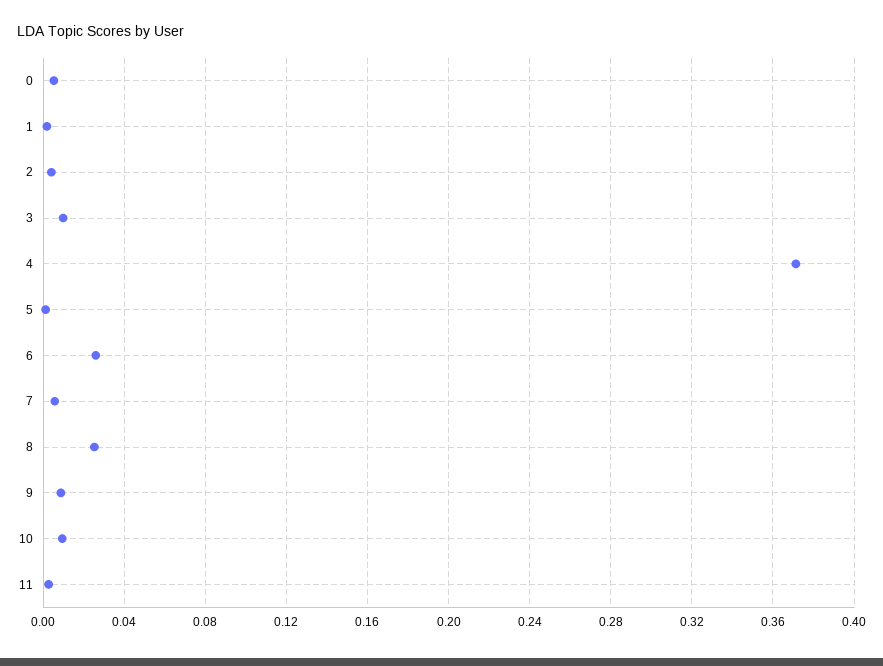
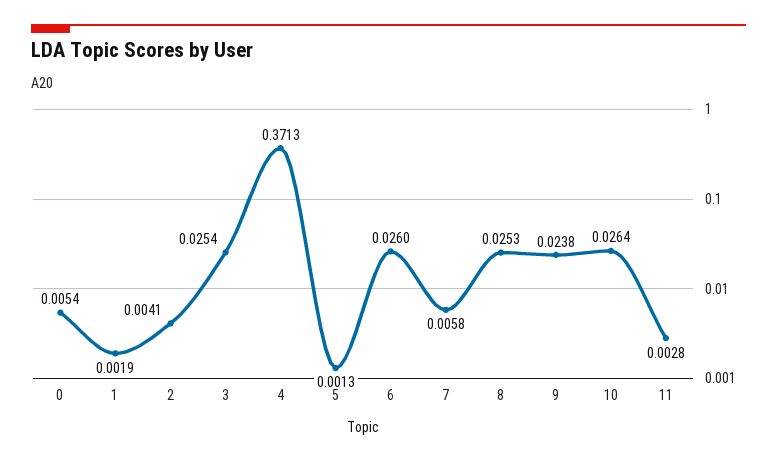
  {
    "0": 0.0054,
    "1": 0.0019,
    "2": 0.0041,
-   "3": 0.01,
+   "3": 0.0254,
    "4": 0.3713,
    "5": 0.0013,
    "6": 0.026,
    "7": 0.0058,
    "8": 0.0253,
-   "9": 0.01,
+   "9": 0.0238,
-   "10": 0.01,
+   "10": 0.0264,
    "11": 0.0028
  }

